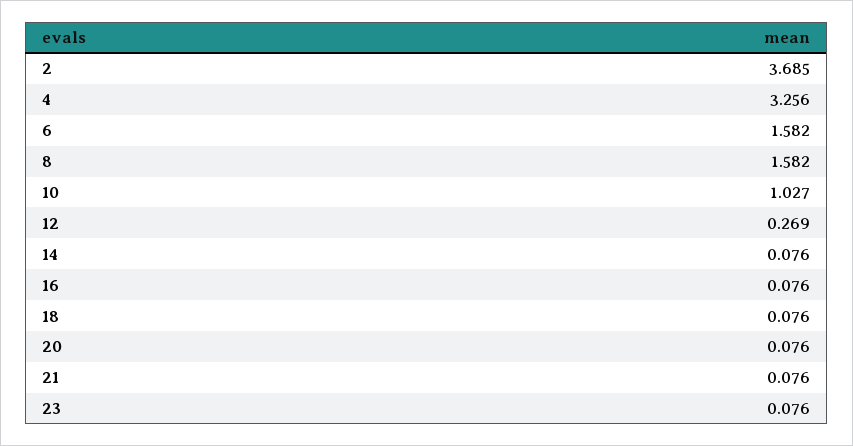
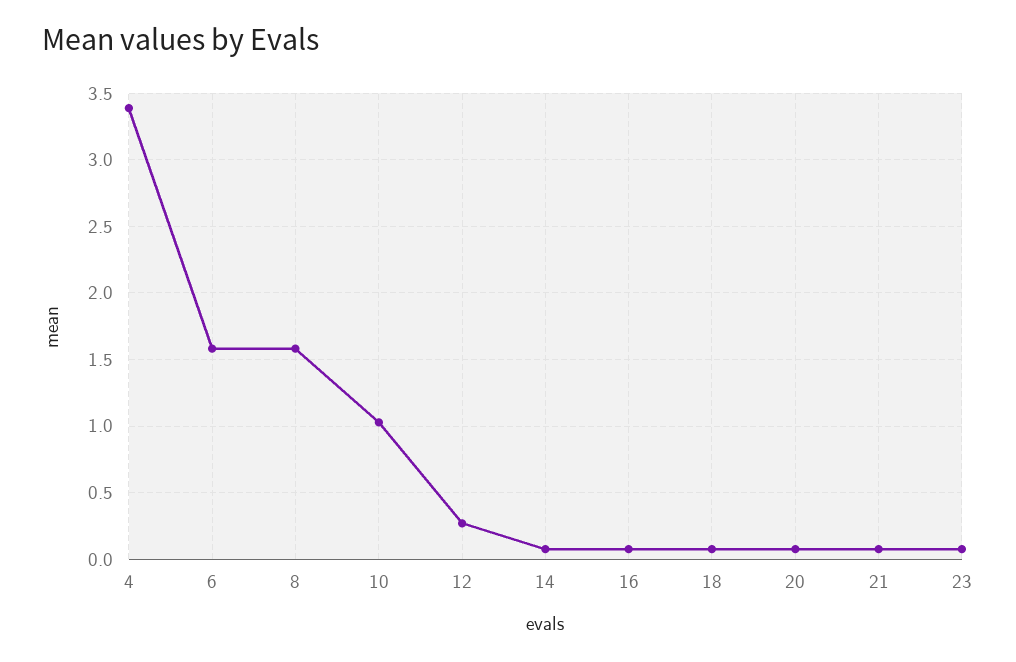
  {
-   "2": 3.685,
-   "4": 3.256,
+   "4": 3.4,
    "6": 1.582,
    "8": 1.582,
    "10": 1.027,
    "12": 0.269,
    "14": 0.076,
    "16": 0.076,
    "18": 0.076,
    "20": 0.076,
    "21": 0.076,
    "23": 0.076
  }

